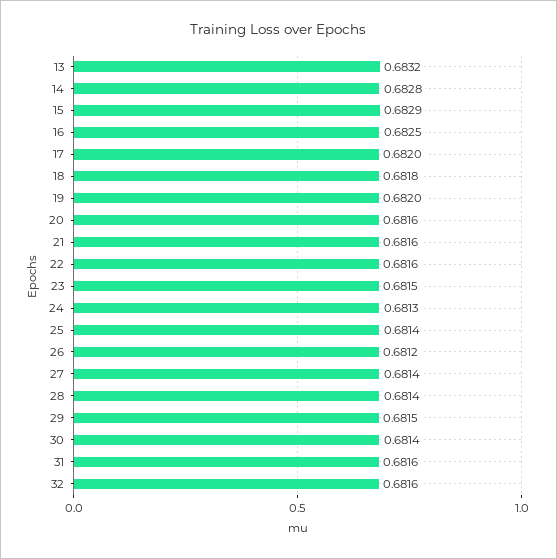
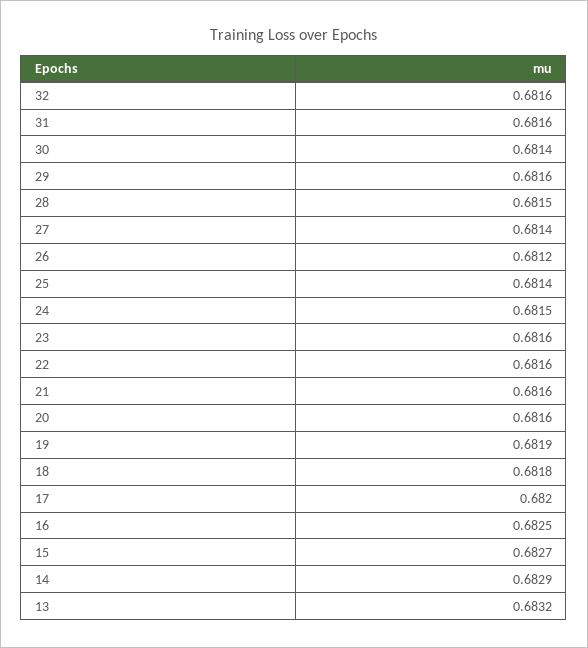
  {
    "13": 0.6832,
-   "14": 0.6828,
+   "14": 0.6829,
-   "15": 0.6829,
+   "15": 0.6827,
    "16": 0.6825,
    "17": 0.682,
    "18": 0.6818,
-   "19": 0.682,
+   "19": 0.6819,
    "20": 0.6816,
    "21": 0.6816,
    "22": 0.6816,
-   "23": 0.6815,
+   "23": 0.6816,
-   "24": 0.6813,
+   "24": 0.6815,
    "25": 0.6814,
    "26": 0.6812,
    "27": 0.6814,
-   "28": 0.6814,
+   "28": 0.6815,
-   "29": 0.6815,
+   "29": 0.6816,
    "30": 0.6814,
    "31": 0.6816,
    "32": 0.6816
  }

